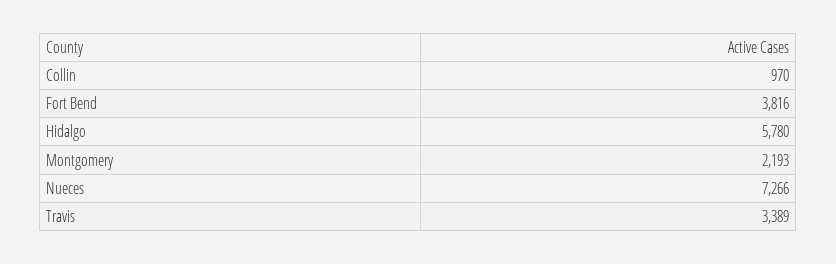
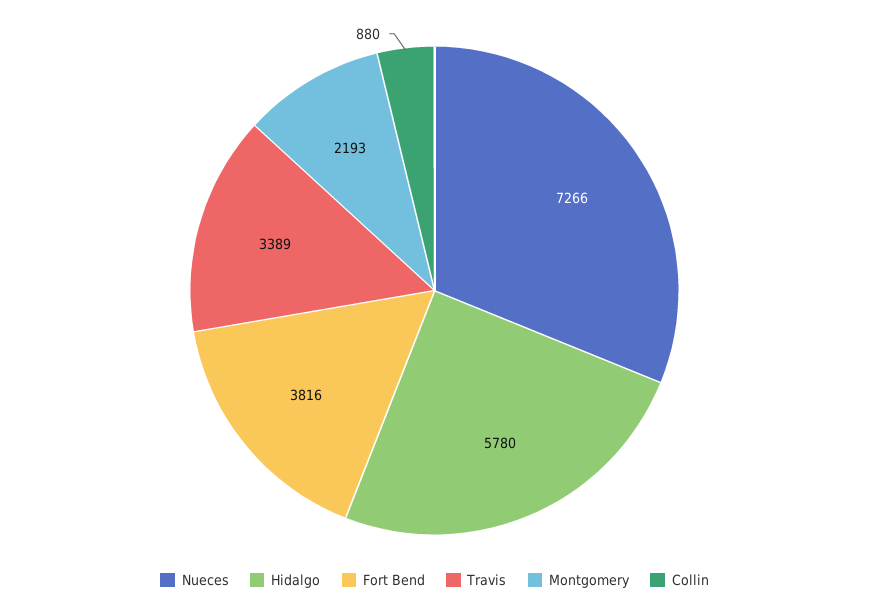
  {
-   "Collin": 970,
+   "Collin": 880,
    "Fort Bend": 3816,
    "Hidalgo": 5780,
    "Montgomery": 2193,
    "Nueces": 7266,
    "Travis": 3389
  }

